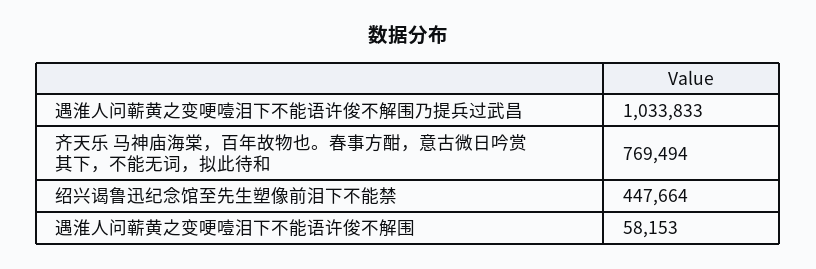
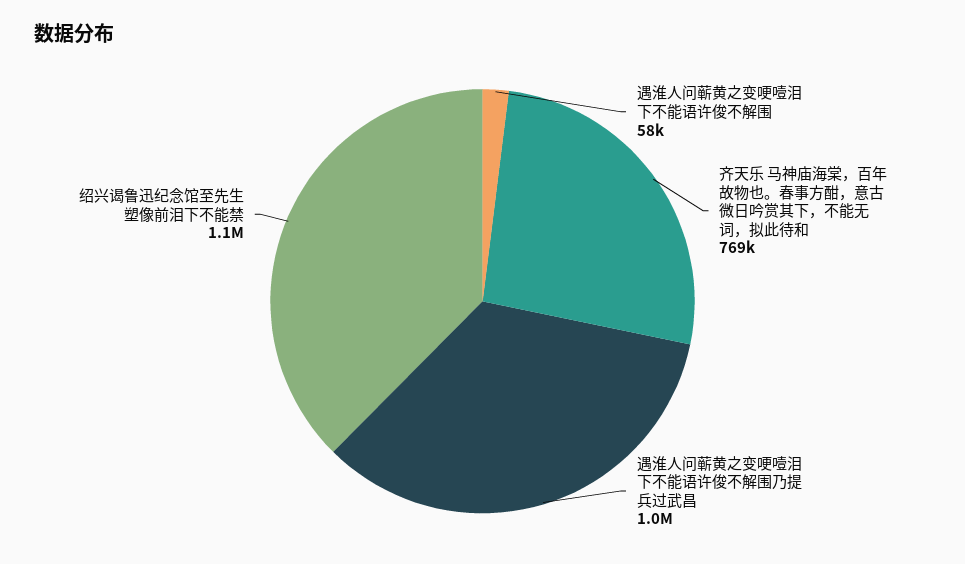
  {
    "遇淮人问蕲黄之变哽噎泪下不能语许俊不解围乃提兵过武昌": 1033833,
    "齐天乐 马神庙海棠，百年故物也。春事方酣，意古微日吟赏其下，不能无词，拟此待和": 769494,
-   "绍兴谒鲁迅纪念馆至先生塑像前泪下不能禁": 447664,
+   "绍兴谒鲁迅纪念馆至先生塑像前泪下不能禁": 1100000,
    "遇淮人问蕲黄之变哽噎泪下不能语许俊不解围": 58153
  }

